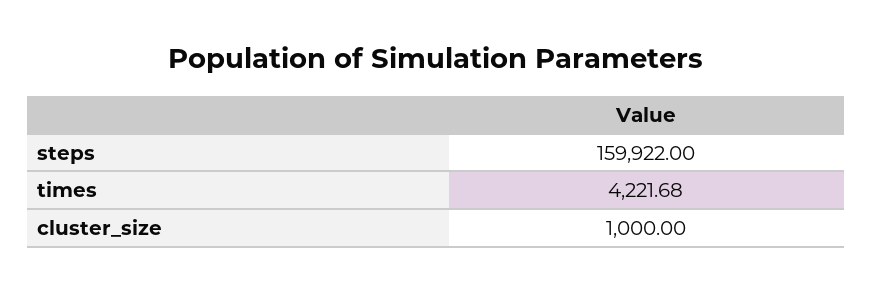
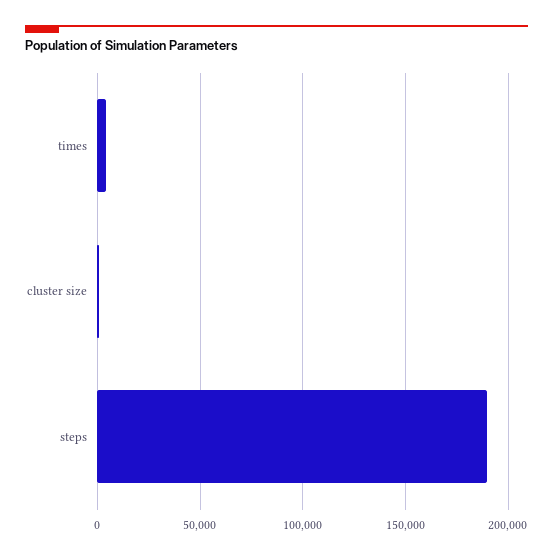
  {
-   "steps": 159922,
+   "steps": 190000,
    "times": 4221.68,
    "cluster_size": 1000
  }

